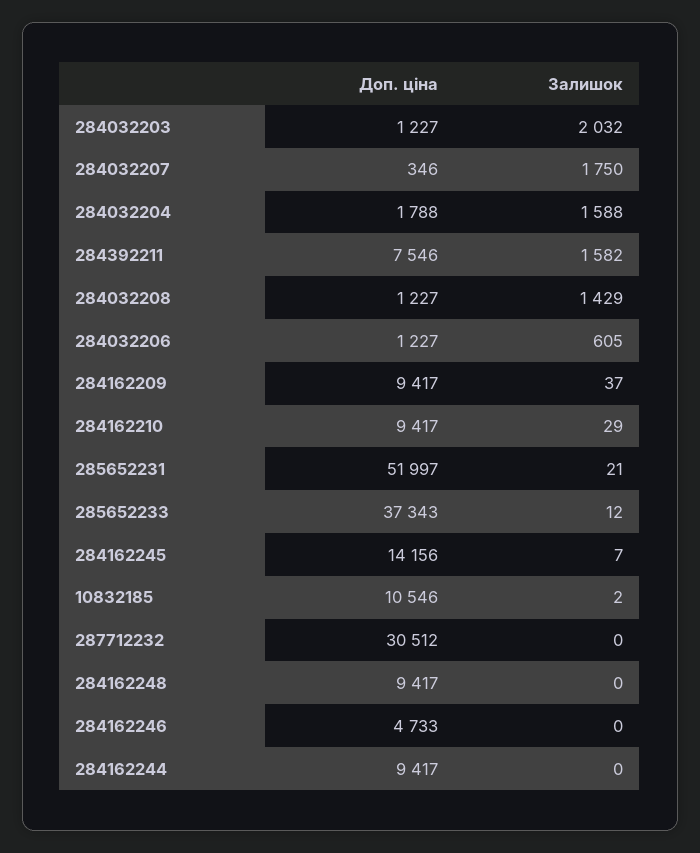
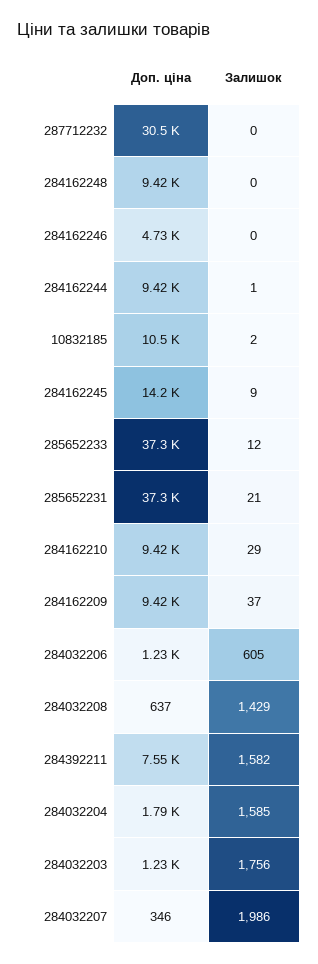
  {
    "Доп. ціна": {
      "284032203": 1227,
      "284032207": 346,
      "284032204": 1788,
      "284392211": 7546,
-     "284032208": 1227,
+     "284032208": 637,
      "284032206": 1227,
      "284162209": 9417,
      "284162210": 9417,
-     "285652231": 51997,
+     "285652231": 37300,
      "285652233": 37343,
      "284162245": 14156,
      "10832185": 10546,
      "287712232": 30512,
      "284162248": 9417,
      "284162246": 4733,
      "284162244": 9417
    },
    "Залишок": {
-     "284032203": 2032,
+     "284032203": 1756,
-     "284032207": 1750,
+     "284032207": 1986,
-     "284032204": 1588,
+     "284032204": 1585,
      "284392211": 1582,
      "284032208": 1429,
      "284032206": 605,
      "284162209": 37,
      "284162210": 29,
      "285652231": 21,
      "285652233": 12,
-     "284162245": 7,
+     "284162245": 9,
      "10832185": 2,
      "287712232": 0,
      "284162248": 0,
      "284162246": 0,
-     "284162244": 0
+     "284162244": 1
    }
  }

